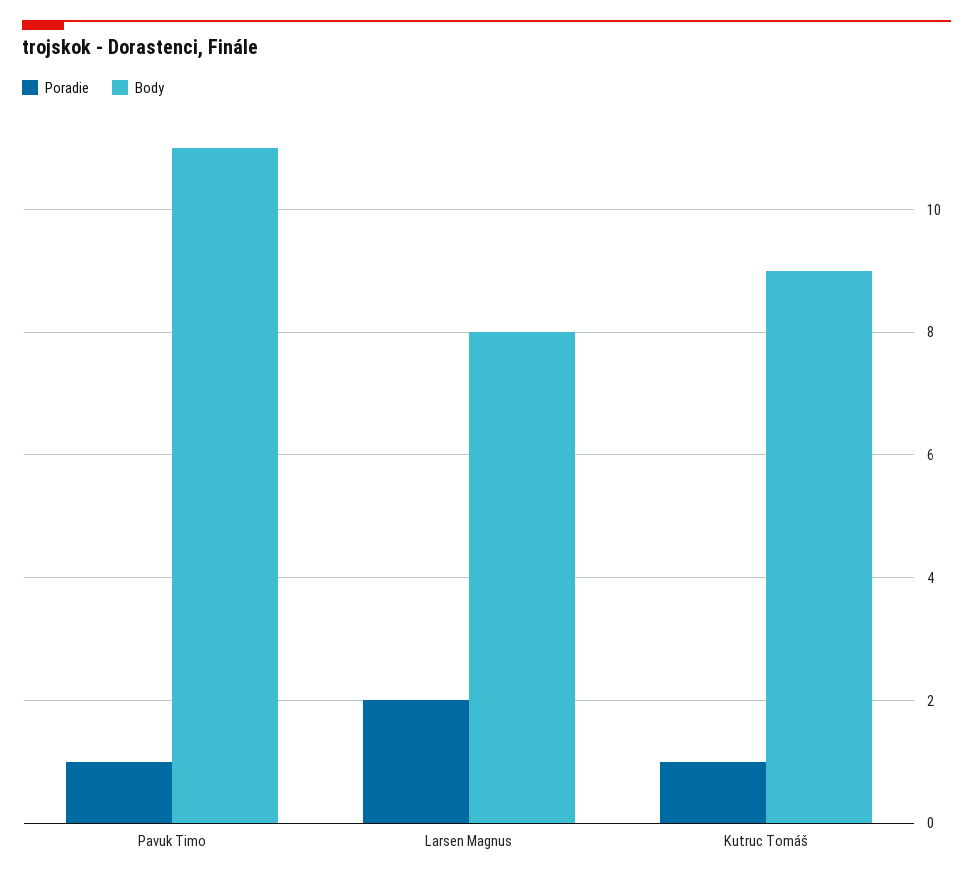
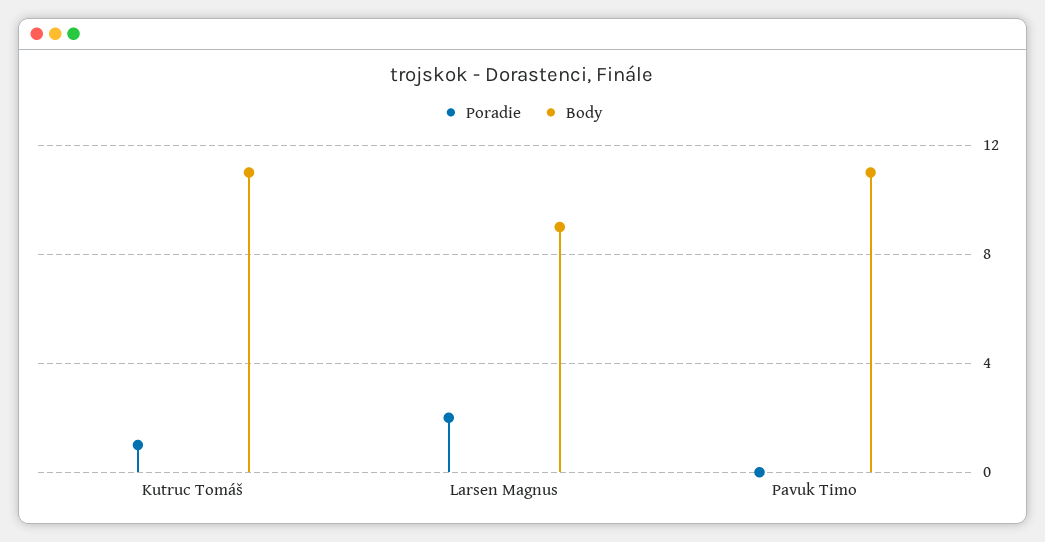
  {
    "Poradie": {
-     "Pavuk Timo": 1,
+     "Pavuk Timo": 0,
      "Larsen Magnus": 2,
      "Kutruc Tomáš": 1
    },
    "Body": {
      "Pavuk Timo": 11,
-     "Larsen Magnus": 8,
+     "Larsen Magnus": 9,
-     "Kutruc Tomáš": 9
+     "Kutruc Tomáš": 11
    }
  }

